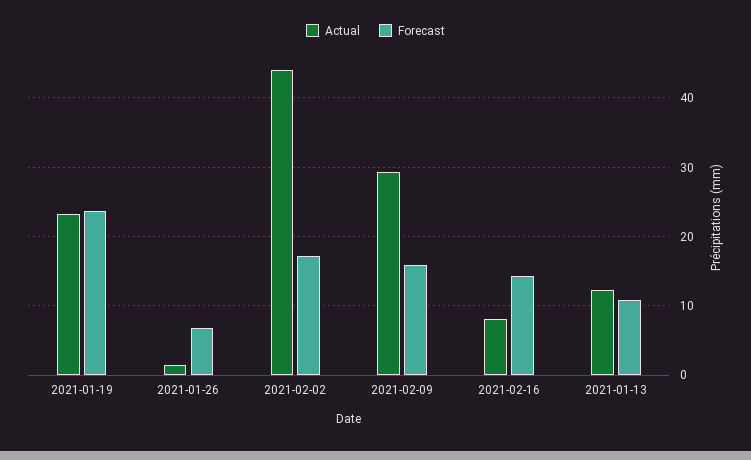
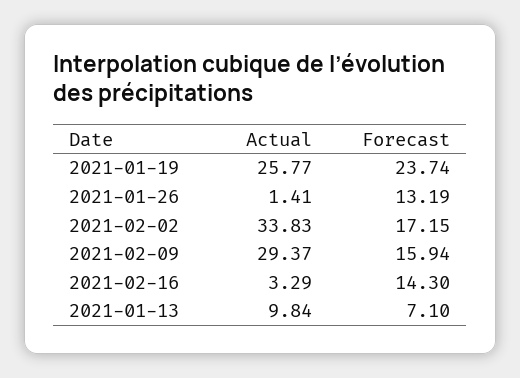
  {
    "Actual": {
-     "2021-01-19": 23,
+     "2021-01-19": 25.77,
      "2021-01-26": 1.41,
-     "2021-02-02": 44,
+     "2021-02-02": 33.83,
      "2021-02-09": 29.37,
-     "2021-02-16": 8,
+     "2021-02-16": 3.29,
-     "2021-01-13": 12
+     "2021-01-13": 9.84
    },
    "Forecast": {
      "2021-01-19": 23.74,
-     "2021-01-26": 7,
+     "2021-01-26": 13.19,
      "2021-02-02": 17.15,
      "2021-02-09": 15.94,
      "2021-02-16": 14.3,
-     "2021-01-13": 11
+     "2021-01-13": 7.1
    }
  }

